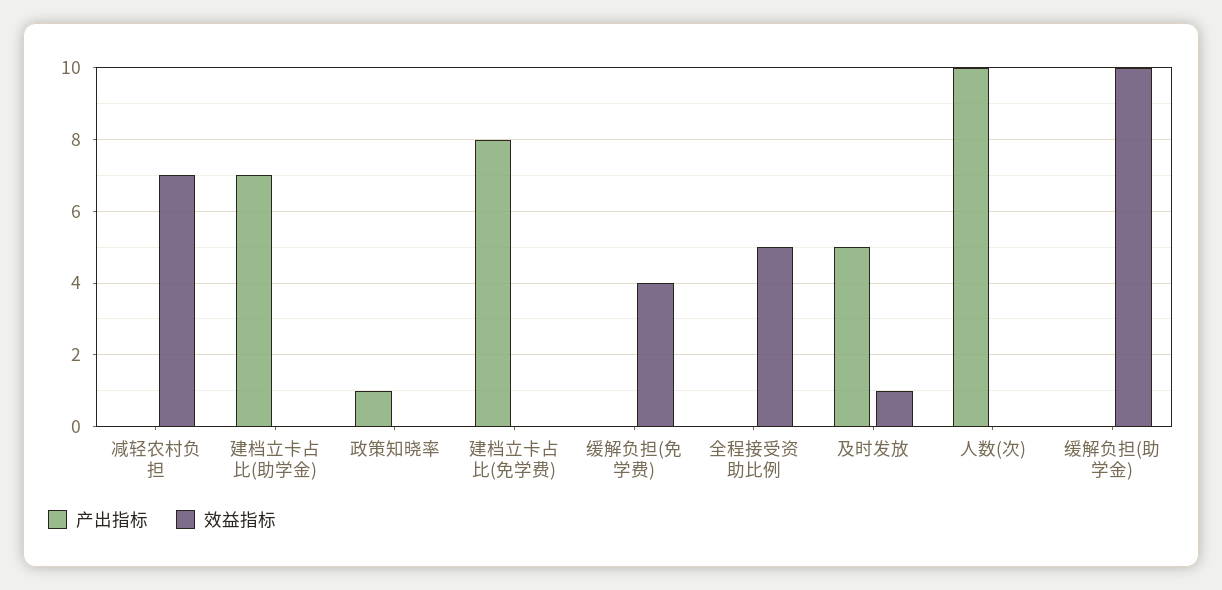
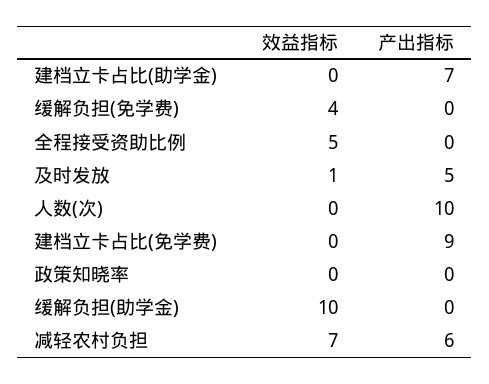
  {
    "产出指标": {
-     "减轻农村负担": 0,
+     "减轻农村负担": 6,
      "建档立卡占比(助学金)": 7,
-     "政策知晓率": 1,
+     "政策知晓率": 0,
-     "建档立卡占比(免学费)": 8,
+     "建档立卡占比(免学费)": 9,
      "缓解负担(免学费)": 0,
      "全程接受资助比例": 0,
      "及时发放": 5,
      "人数(次)": 10,
      "缓解负担(助学金)": 0
    },
    "效益指标": {
      "减轻农村负担": 7,
      "建档立卡占比(助学金)": 0,
      "政策知晓率": 0,
      "建档立卡占比(免学费)": 0,
      "缓解负担(免学费)": 4,
      "全程接受资助比例": 5,
      "及时发放": 1,
      "人数(次)": 0,
      "缓解负担(助学金)": 10
    }
  }

